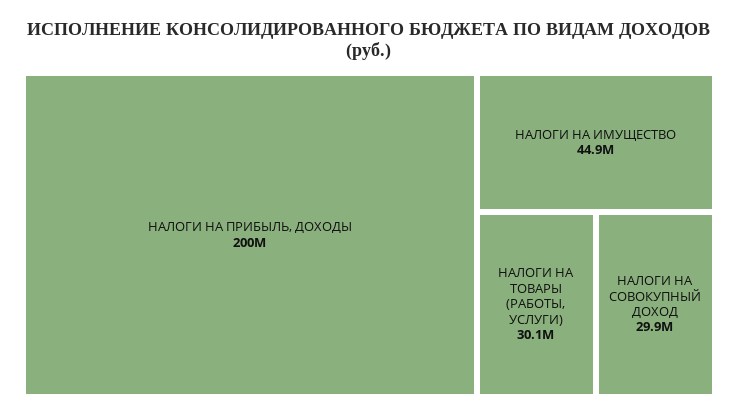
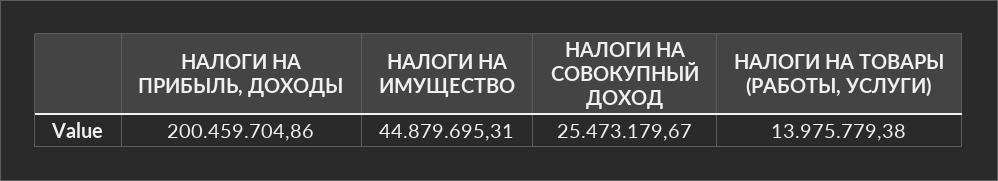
  {
    "НАЛОГИ НА ПРИБЫЛЬ, ДОХОДЫ": 200459704.86,
    "НАЛОГИ НА ИМУЩЕСТВО": 44879695.31,
-   "НАЛОГИ НА ТОВАРЫ (РАБОТЫ, УСЛУГИ)": 30100000,
+   "НАЛОГИ НА ТОВАРЫ (РАБОТЫ, УСЛУГИ)": 13975779.38,
-   "НАЛОГИ НА СОВОКУПНЫЙ ДОХОД": 29900000
+   "НАЛОГИ НА СОВОКУПНЫЙ ДОХОД": 25473179.67
  }

